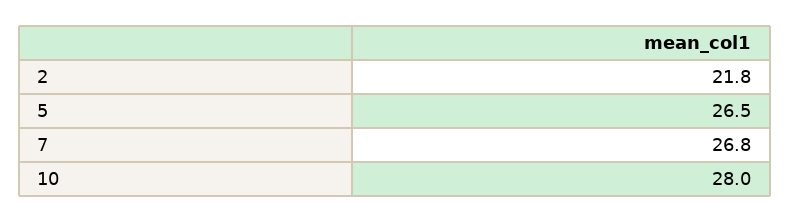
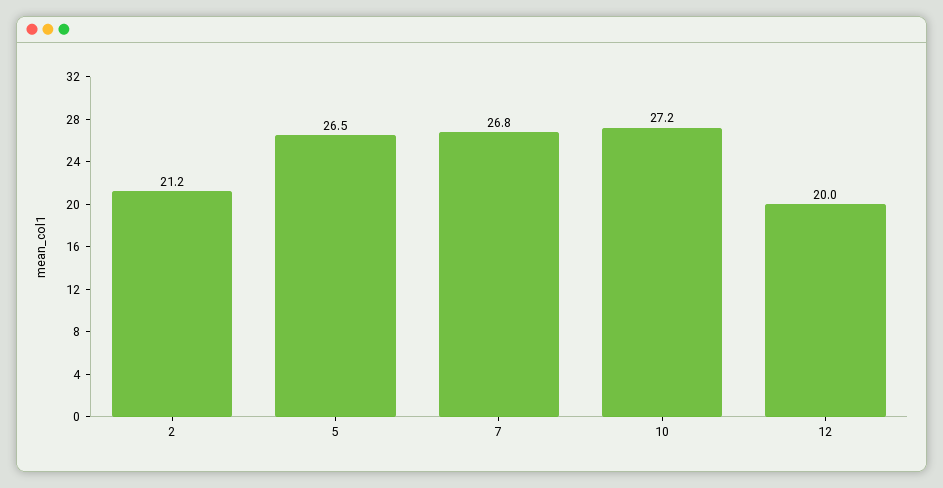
  {
-   "2": 21.8,
+   "2": 21.2,
    "5": 26.5,
    "7": 26.8,
-   "10": 28
+   "10": 27.2,
+   "12": 20
  }

